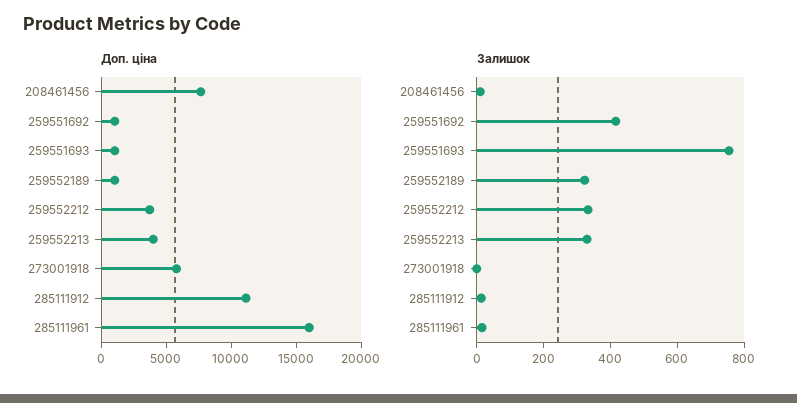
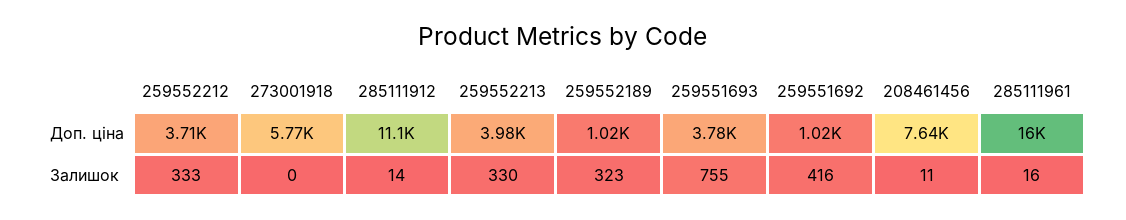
  {
    "Доп. ціна": {
      "208461456": 7640,
      "259551692": 1020,
-     "259551693": 1000,
+     "259551693": 3780,
      "259552189": 1020,
      "259552212": 3710,
      "259552213": 3980,
      "273001918": 5770,
      "285111912": 11100,
      "285111961": 16000
    },
    "Залишок": {
      "208461456": 11,
      "259551692": 416,
      "259551693": 755,
      "259552189": 323,
      "259552212": 333,
      "259552213": 330,
      "273001918": 0,
      "285111912": 14,
      "285111961": 16
    }
  }

